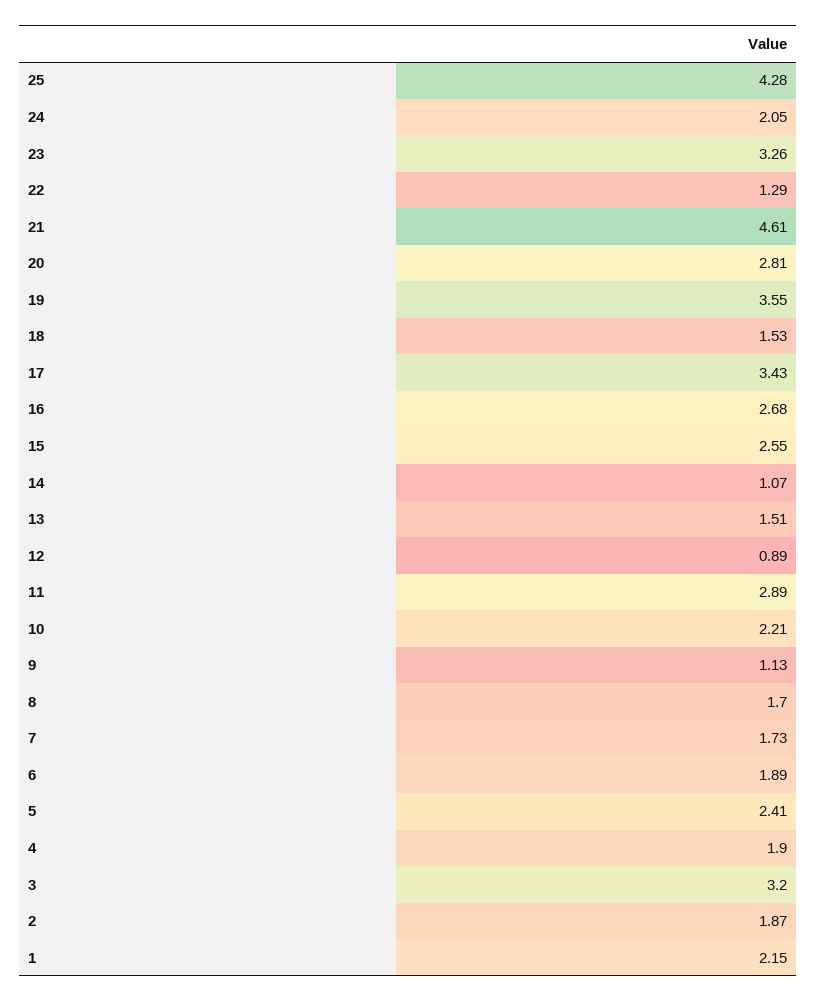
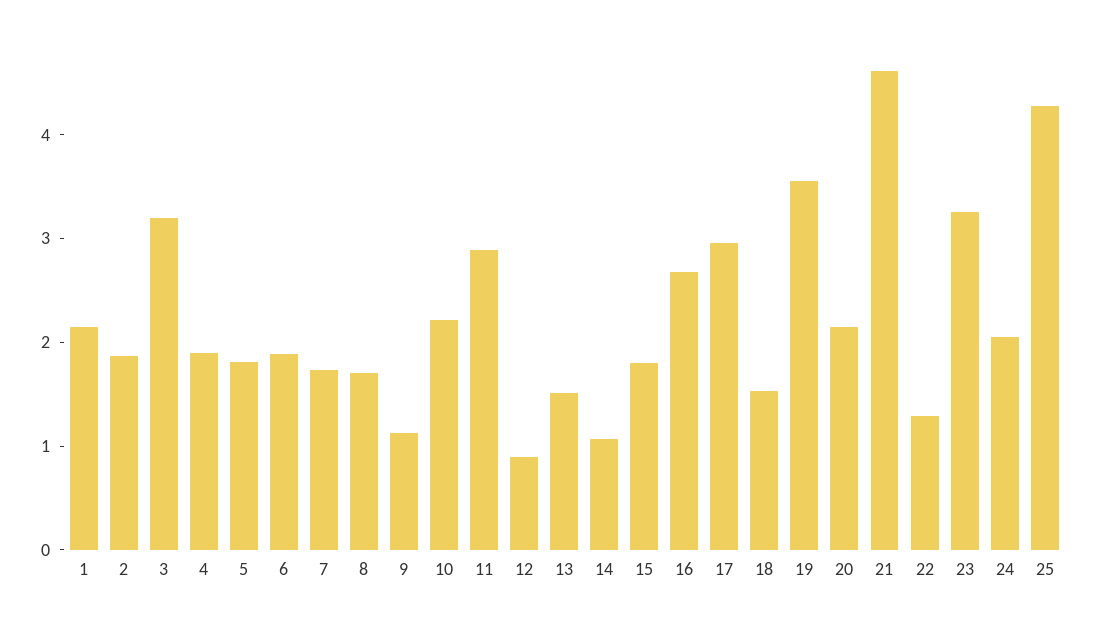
  {
    "25": 4.28,
    "24": 2.05,
    "23": 3.26,
    "22": 1.29,
    "21": 4.61,
-   "20": 2.81,
+   "20": 2.2,
    "19": 3.55,
    "18": 1.53,
-   "17": 3.43,
+   "17": 3,
    "16": 2.68,
-   "15": 2.55,
+   "15": 1.8,
    "14": 1.07,
    "13": 1.51,
    "12": 0.89,
    "11": 2.89,
    "10": 2.21,
    "9": 1.13,
    "8": 1.7,
    "7": 1.73,
    "6": 1.89,
-   "5": 2.41,
+   "5": 1.8,
    "4": 1.9,
    "3": 3.2,
    "2": 1.87,
    "1": 2.15
  }

